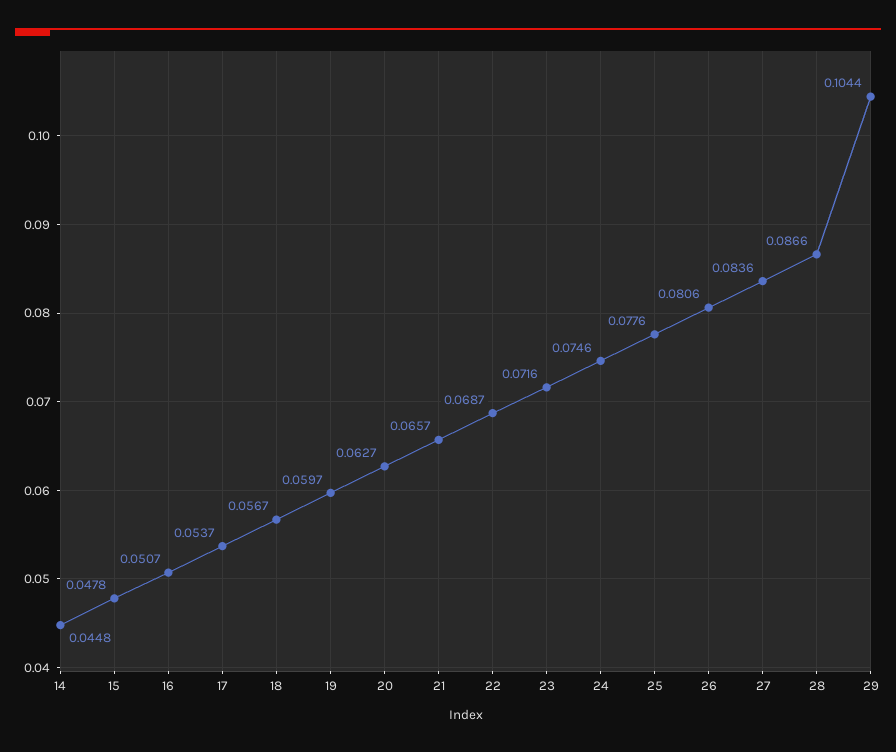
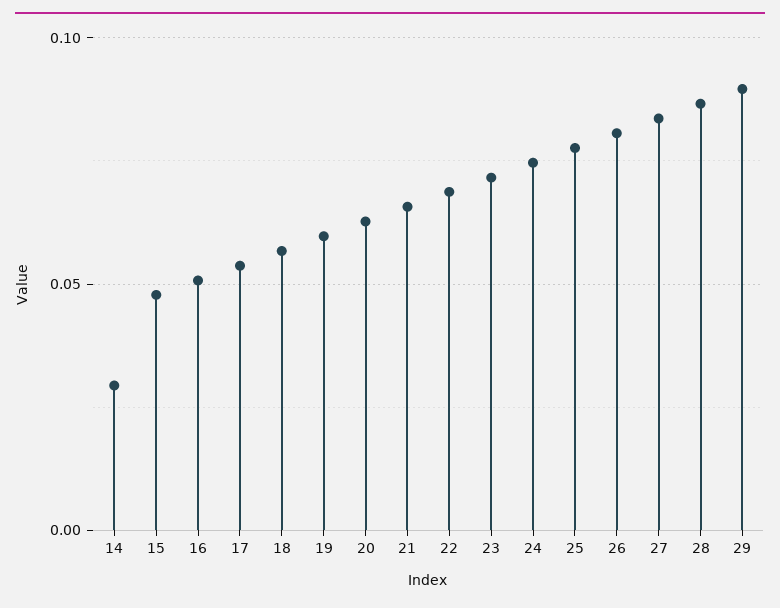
  {
-   "14": 0.0448,
+   "14": 0.03,
    "15": 0.0478,
    "16": 0.0507,
    "17": 0.0537,
    "18": 0.0567,
    "19": 0.0597,
    "20": 0.0627,
    "21": 0.0657,
    "22": 0.0687,
    "23": 0.0716,
    "24": 0.0746,
    "25": 0.0776,
    "26": 0.0806,
    "27": 0.0836,
    "28": 0.0866,
-   "29": 0.1044
+   "29": 0.09
  }

